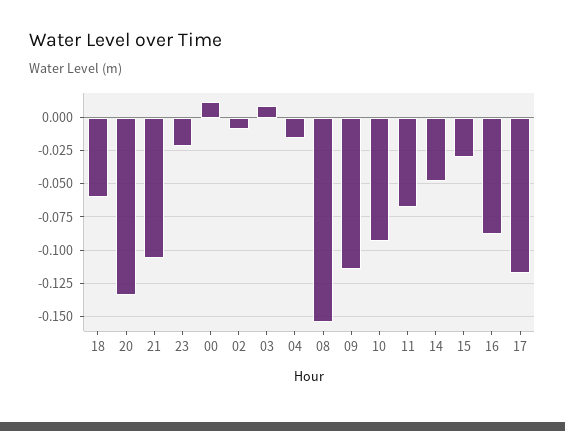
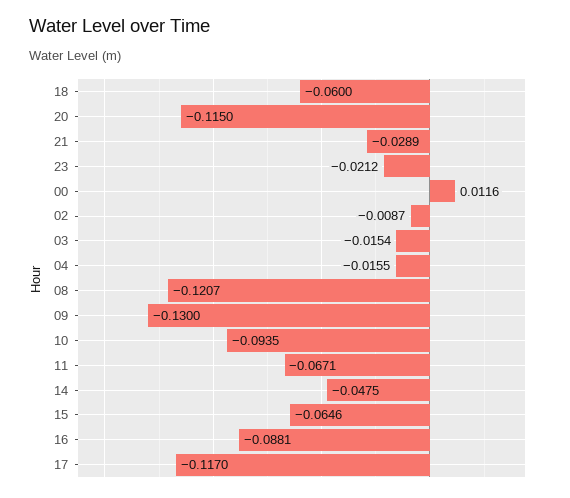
  {
    "18": -0.06,
-   "20": -0.135,
+   "20": -0.115,
-   "21": -0.105,
+   "21": -0.0289,
    "23": -0.0212,
    "00": 0.0116,
    "02": -0.0087,
-   "03": 0.01,
+   "03": -0.0154,
    "04": -0.0155,
-   "08": -0.155,
+   "08": -0.1207,
-   "09": -0.115,
+   "09": -0.13,
    "10": -0.0935,
    "11": -0.0671,
    "14": -0.0475,
-   "15": -0.03,
+   "15": -0.0646,
    "16": -0.0881,
    "17": -0.117
  }

